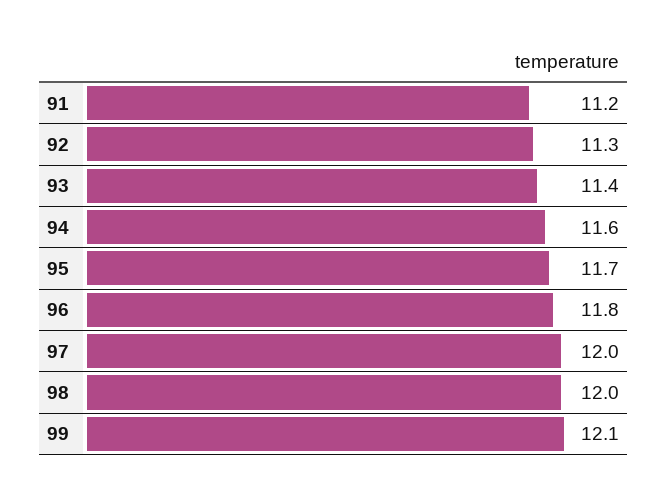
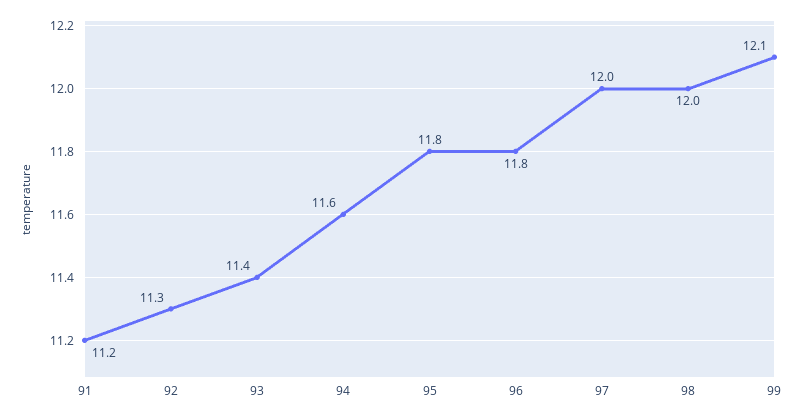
  {
    "91": 11.2,
    "92": 11.3,
    "93": 11.4,
    "94": 11.6,
-   "95": 11.7,
+   "95": 11.8,
    "96": 11.8,
    "97": 12,
    "98": 12,
    "99": 12.1
  }

